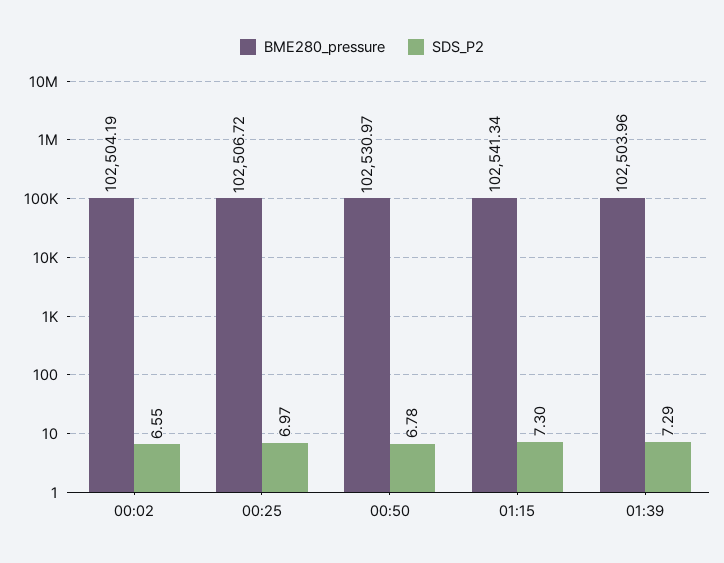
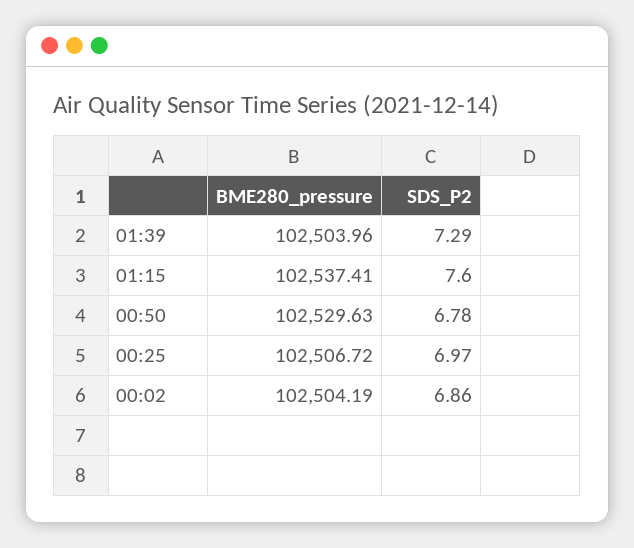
  {
    "BME280_pressure": {
      "00:02": 102504.19,
      "00:25": 102506.72,
-     "00:50": 102530.97,
+     "00:50": 102529.63,
-     "01:15": 102541.34,
+     "01:15": 102537.41,
      "01:39": 102503.96
    },
    "SDS_P2": {
-     "00:02": 6.55,
+     "00:02": 6.86,
      "00:25": 6.97,
      "00:50": 6.78,
-     "01:15": 7.3,
+     "01:15": 7.6,
      "01:39": 7.29
    }
  }

